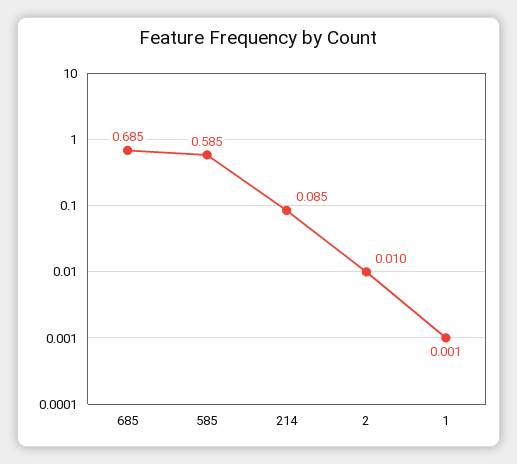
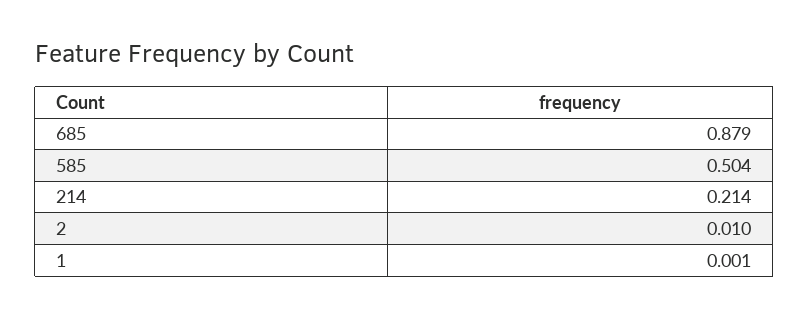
  {
-   "685": 0.685,
+   "685": 0.879,
-   "585": 0.585,
+   "585": 0.504,
-   "214": 0.085,
+   "214": 0.214,
    "2": 0.01,
    "1": 0.001
  }

